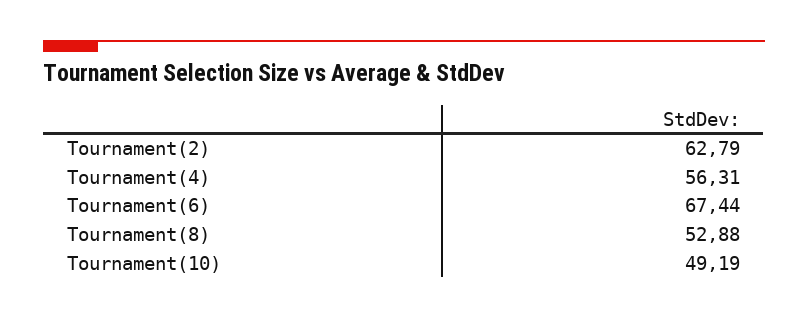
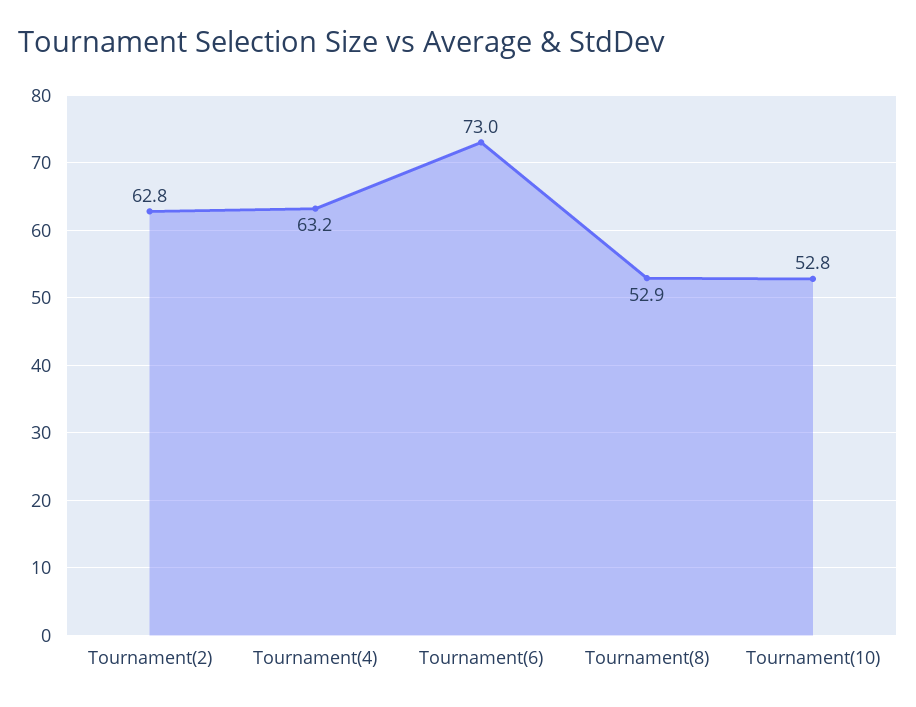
  {
    "Tournament(2)": 62.79,
-   "Tournament(4)": 56.31,
+   "Tournament(4)": 63.2,
-   "Tournament(6)": 67.44,
+   "Tournament(6)": 73,
    "Tournament(8)": 52.88,
-   "Tournament(10)": 49.19
+   "Tournament(10)": 52.8
  }

